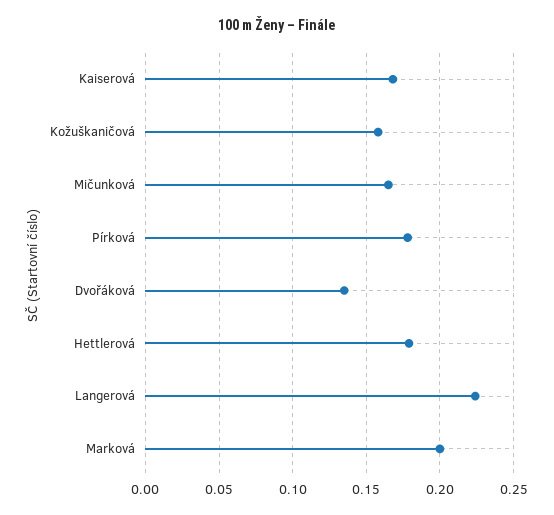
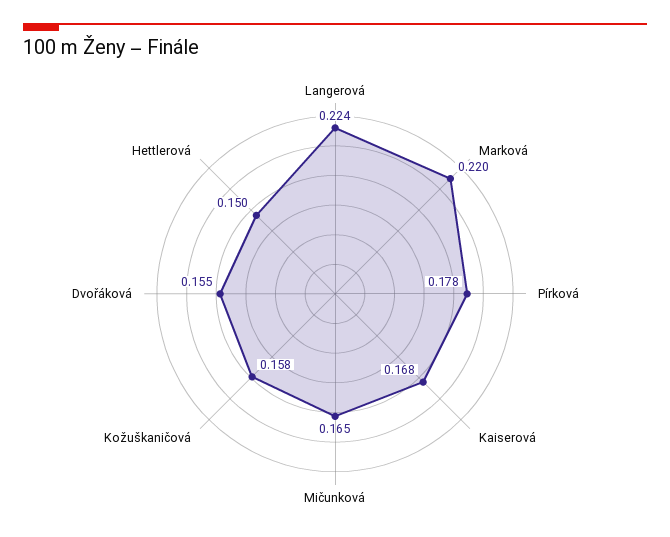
  {
    "Kaiserová": 0.168,
    "Kožuškaničová": 0.158,
    "Mičunková": 0.165,
    "Pírková": 0.178,
-   "Dvořáková": 0.135,
+   "Dvořáková": 0.155,
-   "Hettlerová": 0.18,
+   "Hettlerová": 0.15,
    "Langerová": 0.224,
-   "Marková": 0.2
+   "Marková": 0.22
  }

